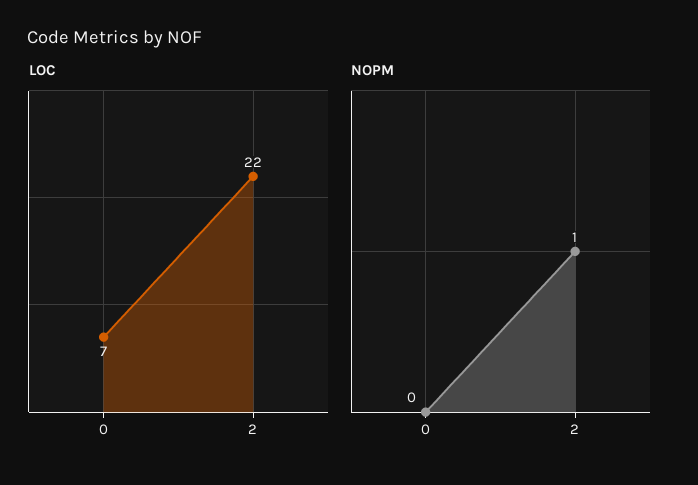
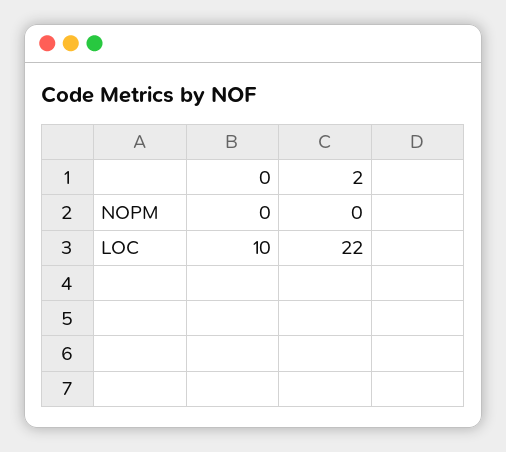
  {
    "LOC": {
-     "0": 7,
+     "0": 10,
      "2": 22
    },
    "NOPM": {
      "0": 0,
-     "2": 1
+     "2": 0
    }
  }

